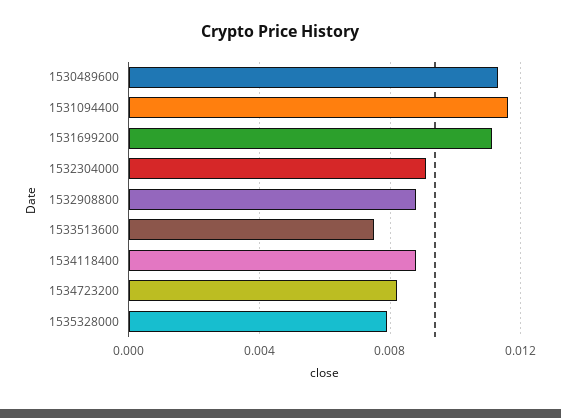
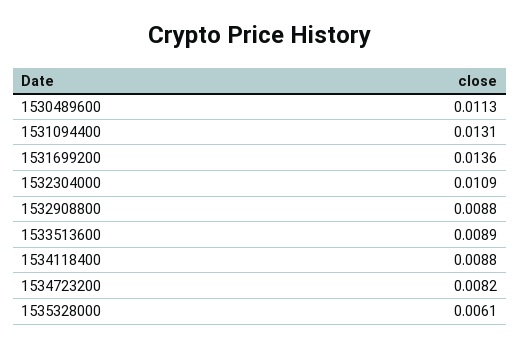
  {
    "1530489600": 0.0113,
-   "1531094400": 0.0115,
+   "1531094400": 0.0131,
-   "1531699200": 0.011,
+   "1531699200": 0.0136,
-   "1532304000": 0.009,
+   "1532304000": 0.0109,
    "1532908800": 0.0088,
-   "1533513600": 0.0075,
+   "1533513600": 0.0089,
    "1534118400": 0.0088,
    "1534723200": 0.0082,
-   "1535328000": 0.008
+   "1535328000": 0.0061
  }

